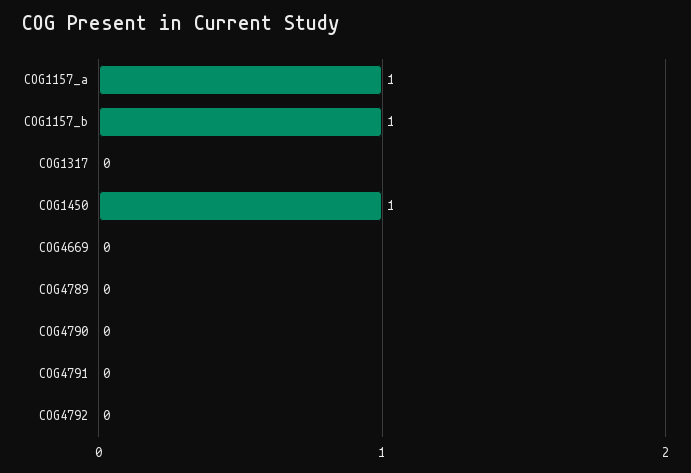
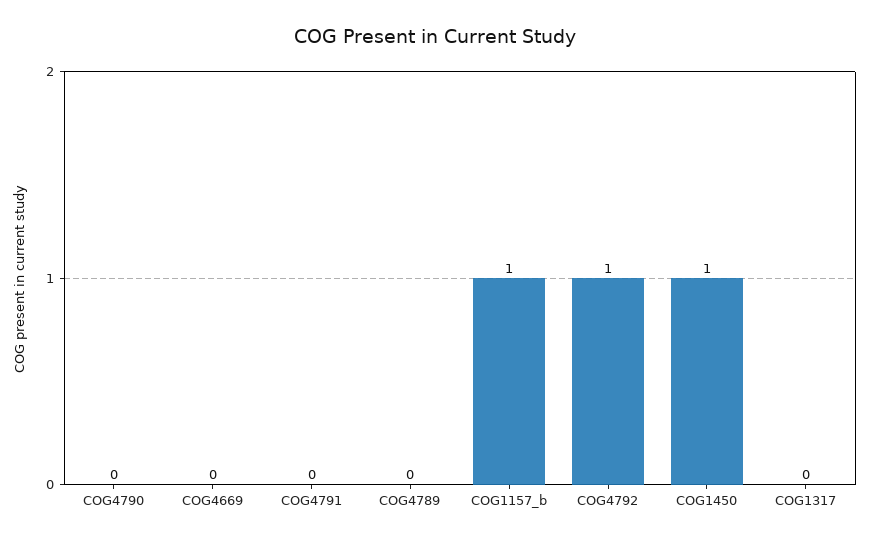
  {
-   "COG1157_a": 1,
    "COG1157_b": 1,
    "COG1317": 0,
    "COG1450": 1,
    "COG4669": 0,
    "COG4789": 0,
    "COG4790": 0,
    "COG4791": 0,
-   "COG4792": 0
+   "COG4792": 1
  }

